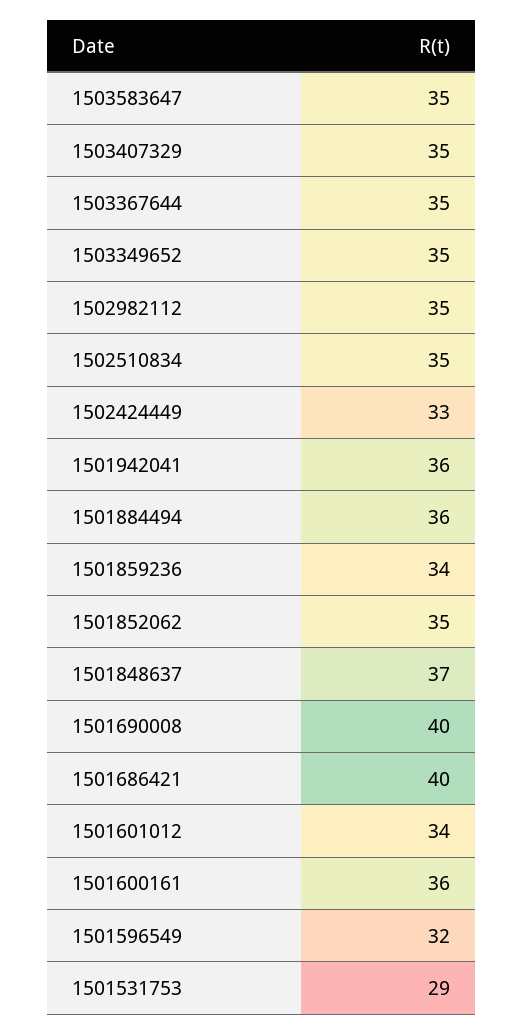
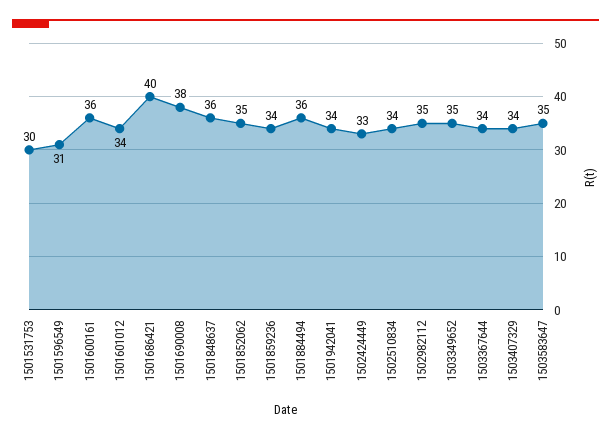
  {
    "1503583647": 35,
-   "1503407329": 35,
+   "1503407329": 34,
-   "1503367644": 35,
+   "1503367644": 34,
    "1503349652": 35,
    "1502982112": 35,
-   "1502510834": 35,
+   "1502510834": 34,
    "1502424449": 33,
-   "1501942041": 36,
+   "1501942041": 34,
    "1501884494": 36,
    "1501859236": 34,
    "1501852062": 35,
-   "1501848637": 37,
+   "1501848637": 36,
-   "1501690008": 40,
+   "1501690008": 38,
    "1501686421": 40,
    "1501601012": 34,
    "1501600161": 36,
-   "1501596549": 32,
+   "1501596549": 31,
-   "1501531753": 29
+   "1501531753": 30
  }

